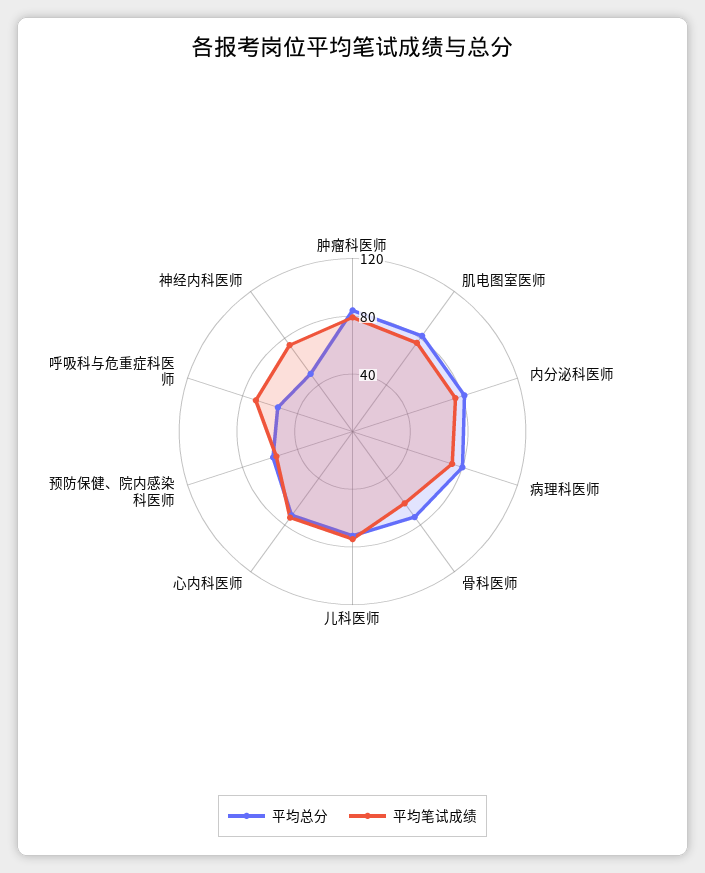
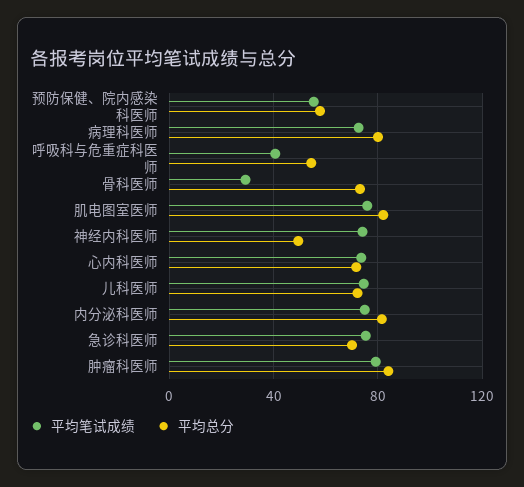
  {
    "平均总分": {
      "肿瘤科医师": 85,
      "肌电图室医师": 80,
      "内分泌科医师": 80,
      "病理科医师": 80,
      "骨科医师": 75,
      "儿科医师": 70,
      "心内科医师": 70,
      "预防保健、院内感染科医师": 60,
      "呼吸科与危重症科医师": 55,
-     "神经内科医师": 50
+     "神经内科医师": 50,
+     "急诊科医师": 70
    },
    "平均笔试成绩": {
      "肿瘤科医师": 80,
      "肌电图室医师": 75,
      "内分泌科医师": 75,
      "病理科医师": 75,
-     "骨科医师": 60,
+     "骨科医师": 30,
      "儿科医师": 75,
      "心内科医师": 75,
      "预防保健、院内感染科医师": 55,
-     "呼吸科与危重症科医师": 70,
+     "呼吸科与危重症科医师": 40,
-     "神经内科医师": 75
+     "神经内科医师": 75,
+     "急诊科医师": 75
    }
  }

